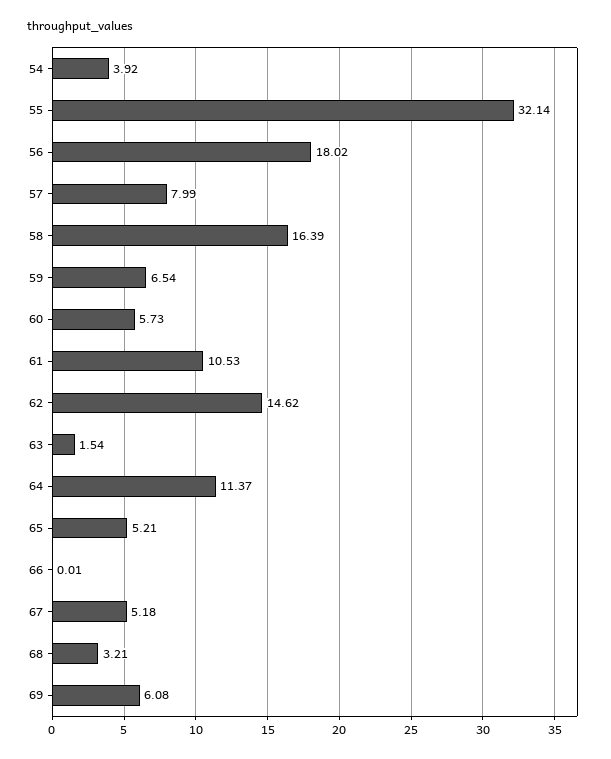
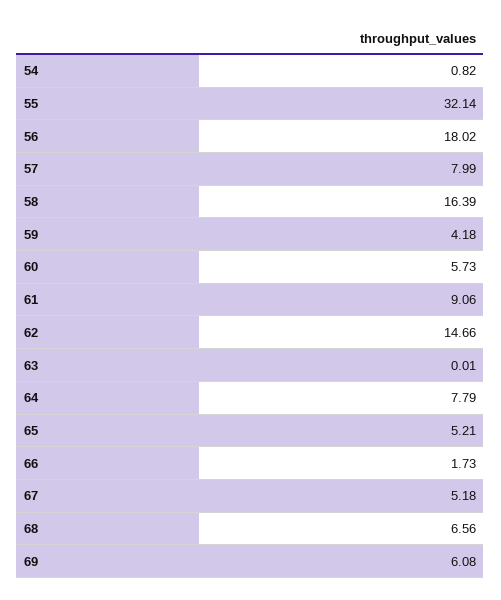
  {
-   "54": 3.92,
+   "54": 0.82,
    "55": 32.14,
    "56": 18.02,
    "57": 7.99,
    "58": 16.39,
-   "59": 6.54,
+   "59": 4.18,
    "60": 5.73,
-   "61": 10.53,
+   "61": 9.06,
-   "62": 14.62,
+   "62": 14.66,
-   "63": 1.54,
+   "63": 0.01,
-   "64": 11.37,
+   "64": 7.79,
    "65": 5.21,
-   "66": 0.01,
+   "66": 1.73,
    "67": 5.18,
-   "68": 3.21,
+   "68": 6.56,
    "69": 6.08
  }

